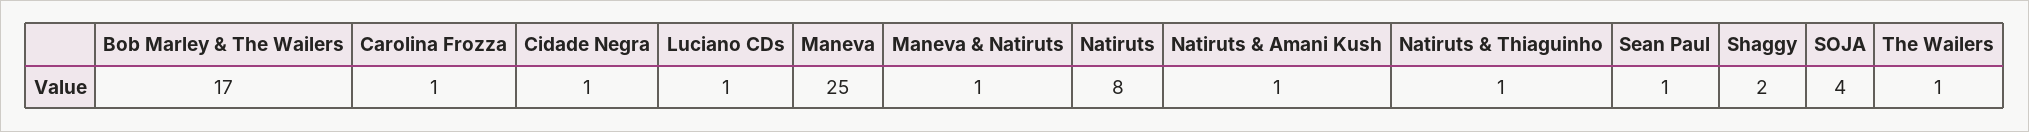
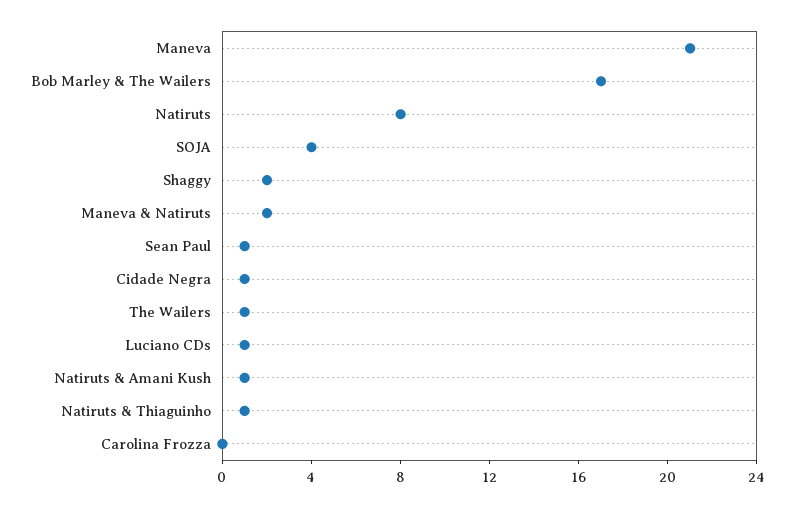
  {
    "Bob Marley & The Wailers": 17,
-   "Carolina Frozza": 1,
+   "Carolina Frozza": 0,
    "Cidade Negra": 1,
    "Luciano CDs": 1,
-   "Maneva": 25,
+   "Maneva": 21,
-   "Maneva & Natiruts": 1,
+   "Maneva & Natiruts": 2,
    "Natiruts": 8,
    "Natiruts & Amani Kush": 1,
    "Natiruts & Thiaguinho": 1,
    "Sean Paul": 1,
    "Shaggy": 2,
    "SOJA": 4,
    "The Wailers": 1
  }

